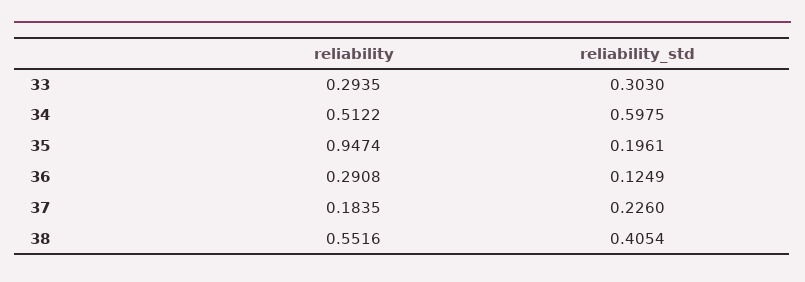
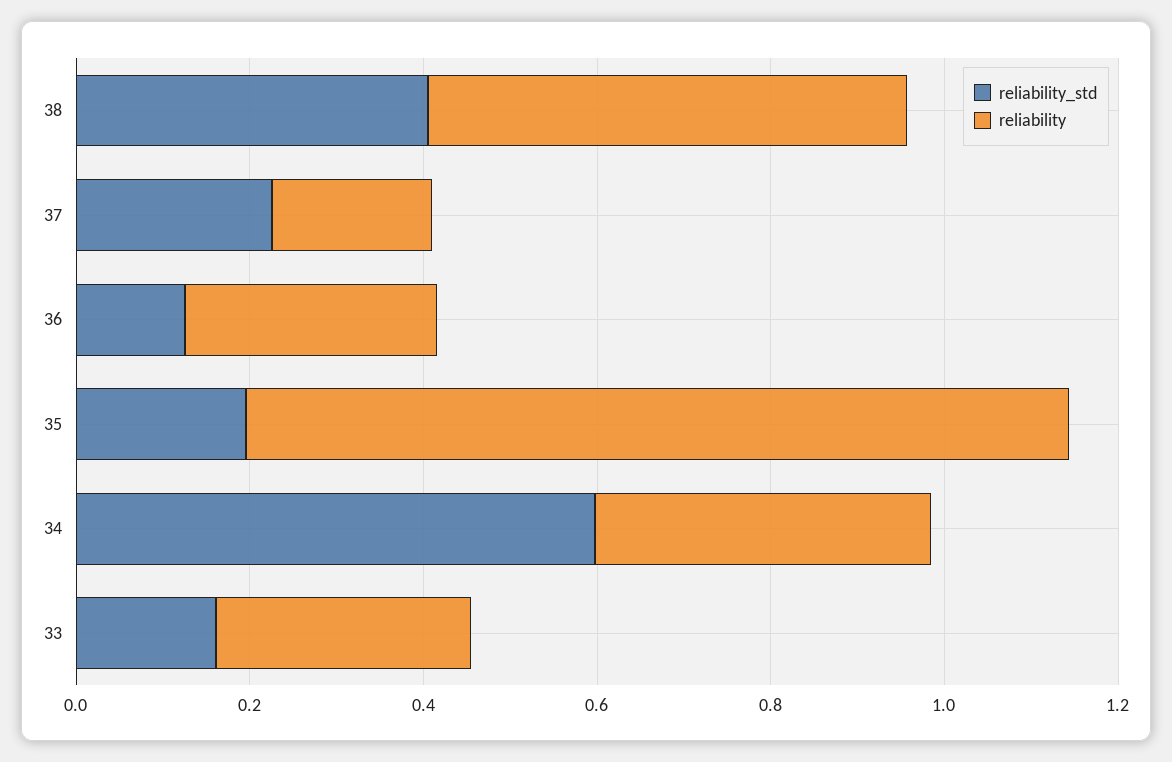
  {
    "reliability": {
      "33": 0.2935,
-     "34": 0.5122,
+     "34": 0.4,
      "35": 0.9474,
      "36": 0.2908,
      "37": 0.1835,
      "38": 0.5516
    },
    "reliability_std": {
-     "33": 0.303,
+     "33": 0.15,
      "34": 0.5975,
      "35": 0.1961,
      "36": 0.1249,
      "37": 0.226,
      "38": 0.4054
    }
  }

